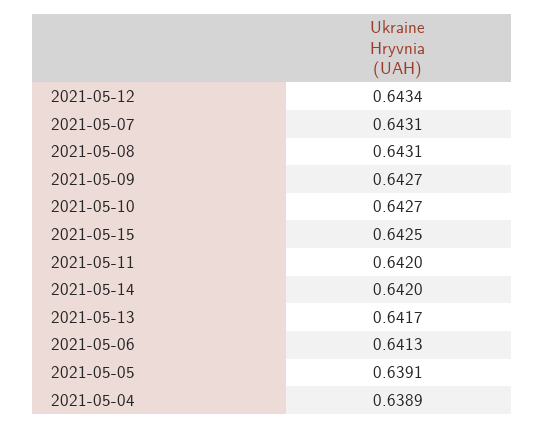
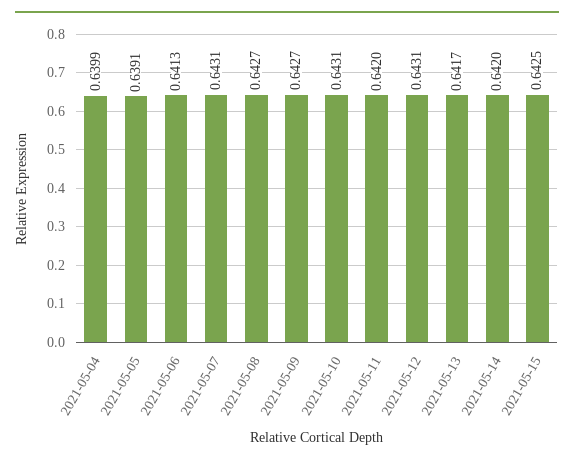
  {
-   "2021-05-12": 0.6434,
+   "2021-05-12": 0.6431,
    "2021-05-07": 0.6431,
-   "2021-05-08": 0.6431,
+   "2021-05-08": 0.6427,
    "2021-05-09": 0.6427,
-   "2021-05-10": 0.6427,
+   "2021-05-10": 0.6431,
    "2021-05-15": 0.6425,
    "2021-05-11": 0.642,
    "2021-05-14": 0.642,
    "2021-05-13": 0.6417,
    "2021-05-06": 0.6413,
    "2021-05-05": 0.6391,
-   "2021-05-04": 0.6389
+   "2021-05-04": 0.6399
  }

